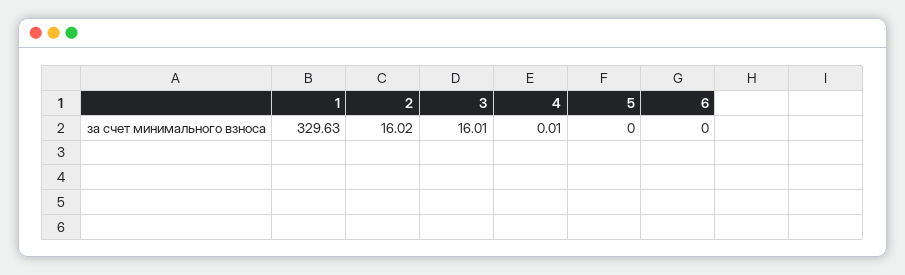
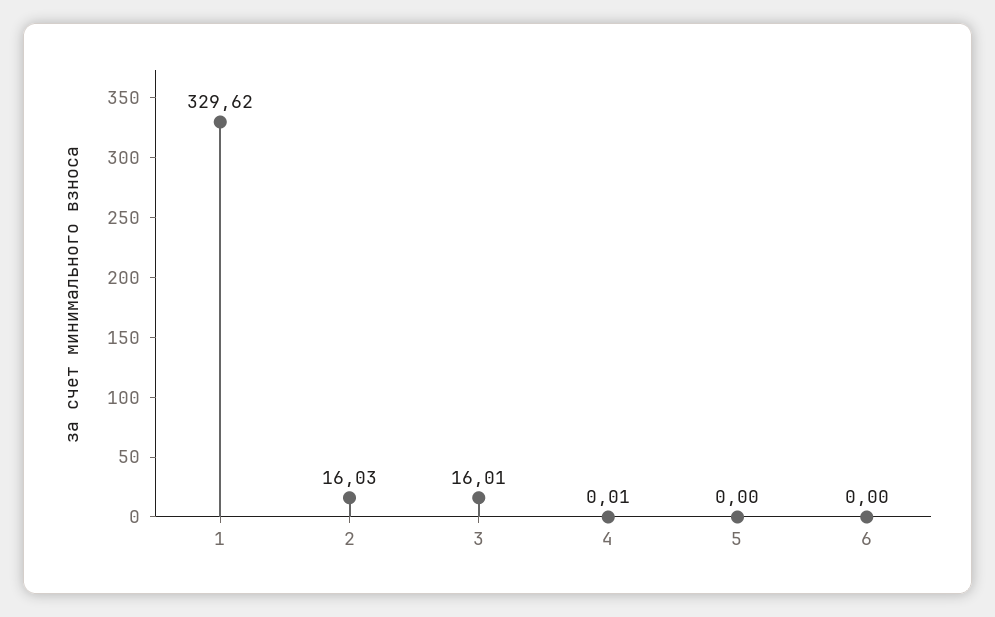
  {
-   "1": 329.63,
+   "1": 329.62,
-   "2": 16.02,
+   "2": 16.03,
    "3": 16.01,
    "4": 0.01,
    "5": 0,
    "6": 0
  }

